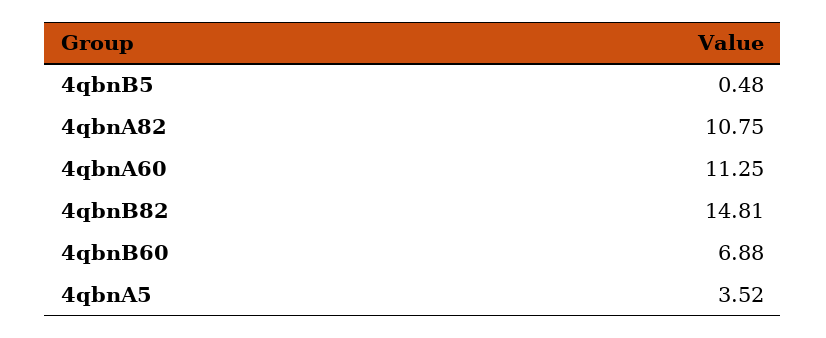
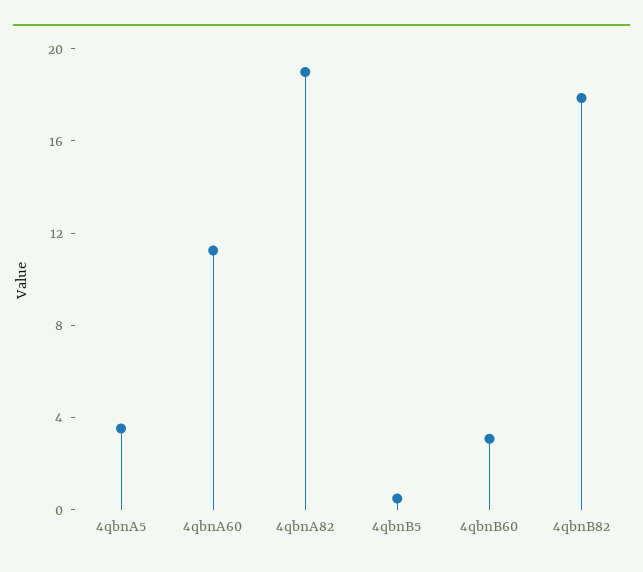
  {
    "4qbnB5": 0.48,
-   "4qbnA82": 10.75,
+   "4qbnA82": 19,
    "4qbnA60": 11.25,
-   "4qbnB82": 14.81,
+   "4qbnB82": 18,
-   "4qbnB60": 6.88,
+   "4qbnB60": 3,
    "4qbnA5": 3.52
  }

